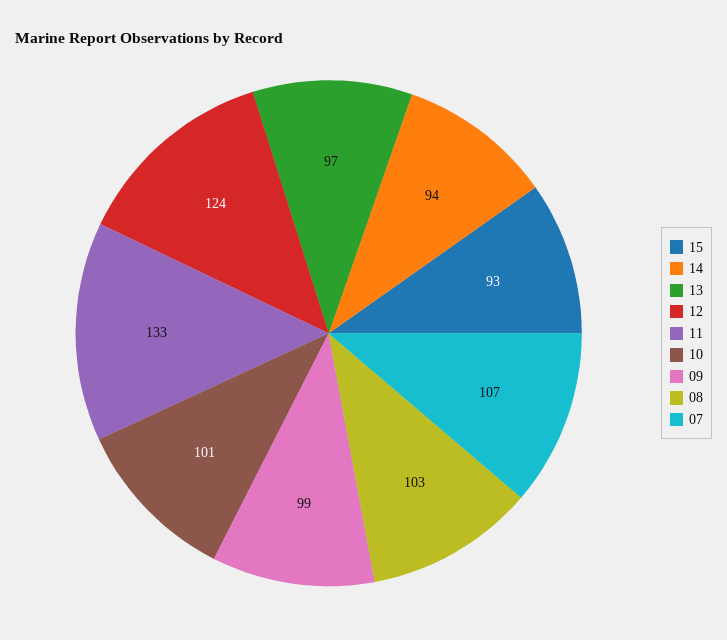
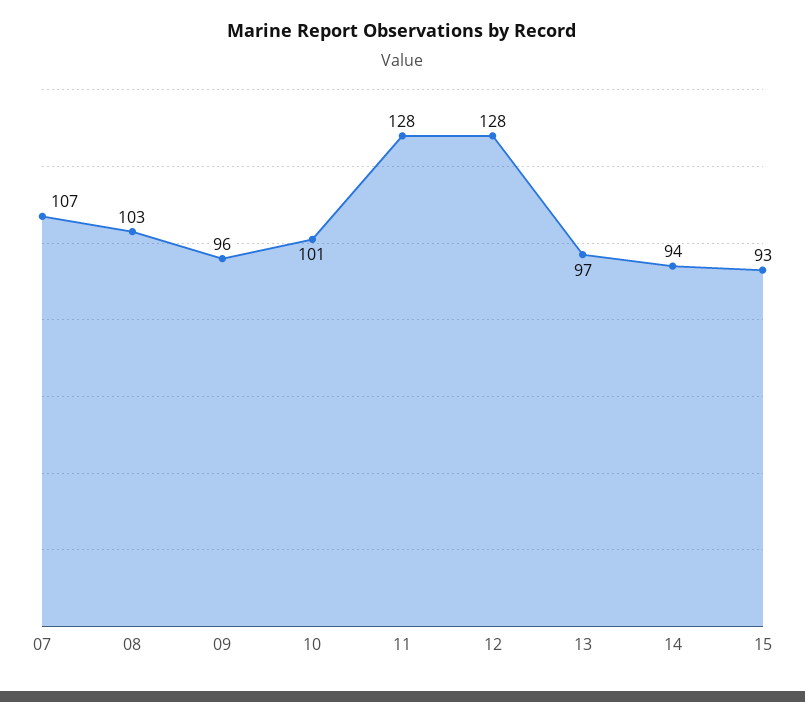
  {
    "15": 93,
    "14": 94,
    "13": 97,
-   "12": 124,
+   "12": 128,
-   "11": 133,
+   "11": 128,
    "10": 101,
-   "09": 99,
+   "09": 96,
    "08": 103,
    "07": 107
  }

